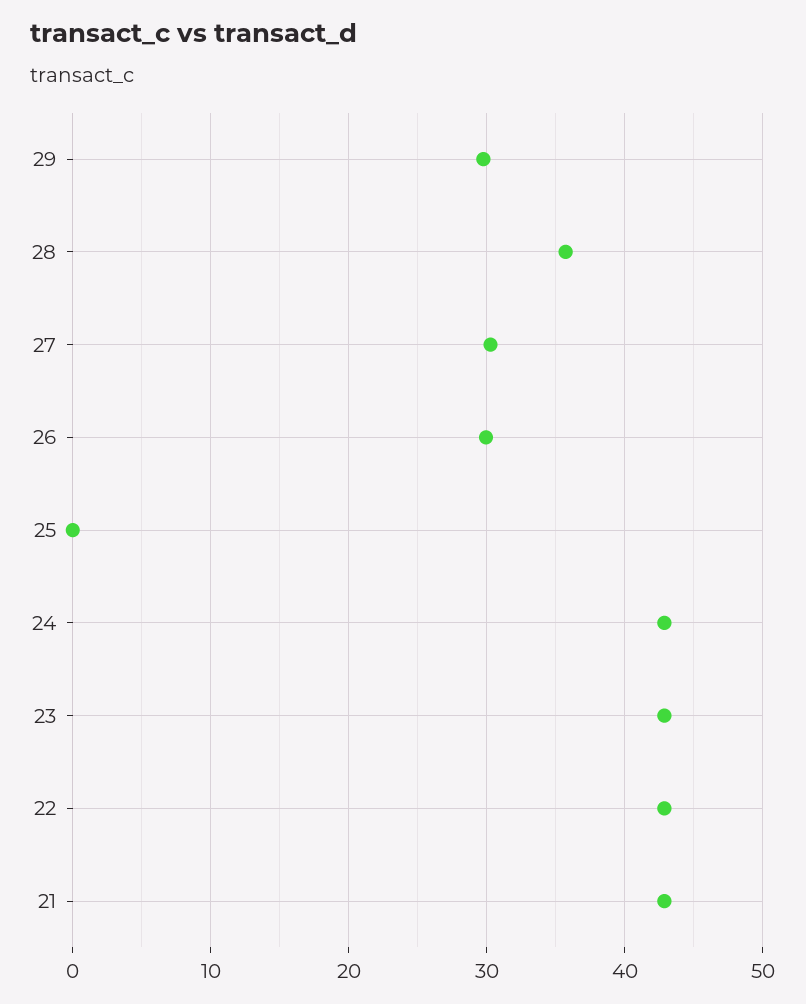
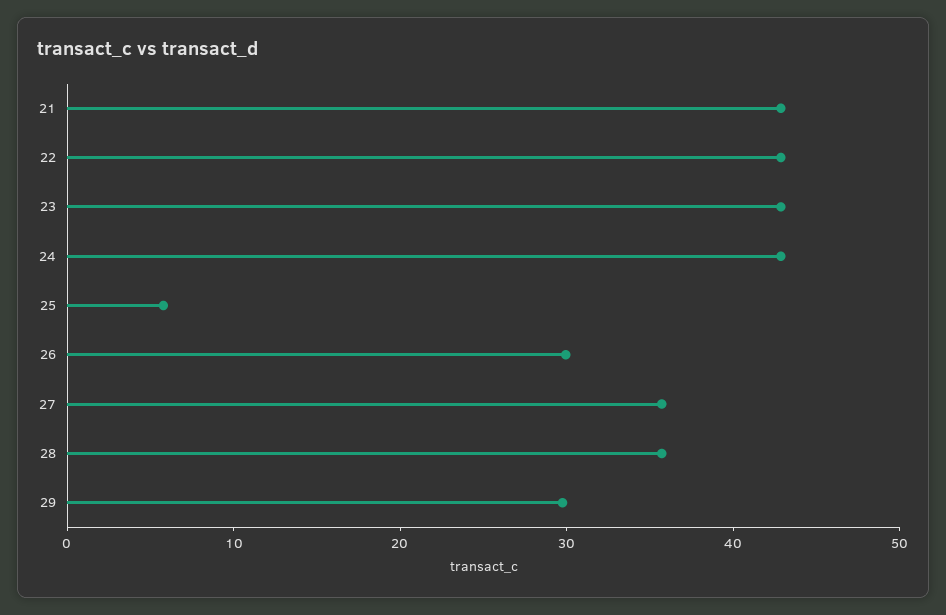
  {
    "29": 30,
    "28": 36,
-   "27": 30,
+   "27": 36,
    "26": 30,
-   "25": 0,
+   "25": 6,
    "24": 43,
    "23": 43,
    "22": 43,
    "21": 43
  }

